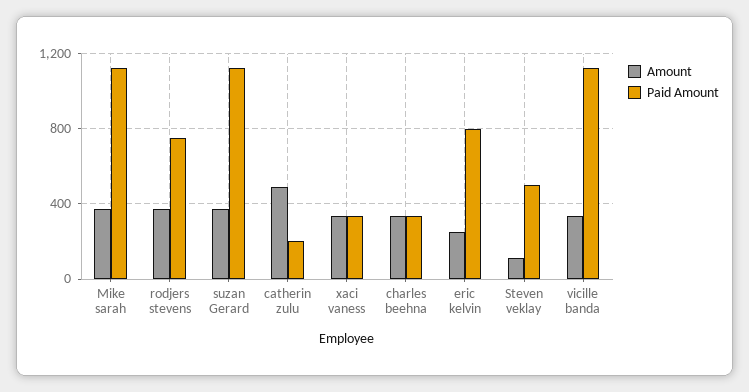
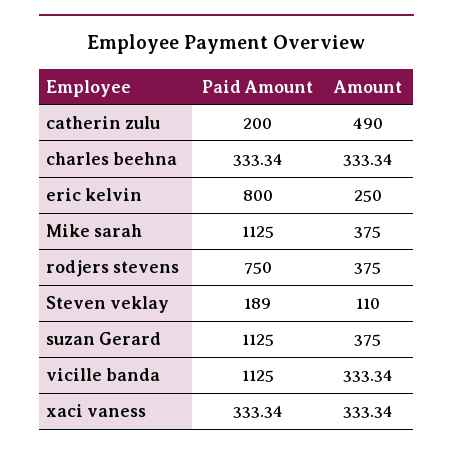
  {
    "Amount": {
      "Mike sarah": 375,
      "rodjers stevens": 375,
      "suzan Gerard": 375,
      "catherin zulu": 490,
      "xaci vaness": 333.34,
      "charles beehna": 333.34,
      "eric kelvin": 250,
      "Steven veklay": 110,
      "vicille banda": 333.34
    },
    "Paid Amount": {
      "Mike sarah": 1125,
      "rodjers stevens": 750,
      "suzan Gerard": 1125,
      "catherin zulu": 200,
      "xaci vaness": 333.34,
      "charles beehna": 333.34,
      "eric kelvin": 800,
-     "Steven veklay": 500,
+     "Steven veklay": 189,
      "vicille banda": 1125
    }
  }

